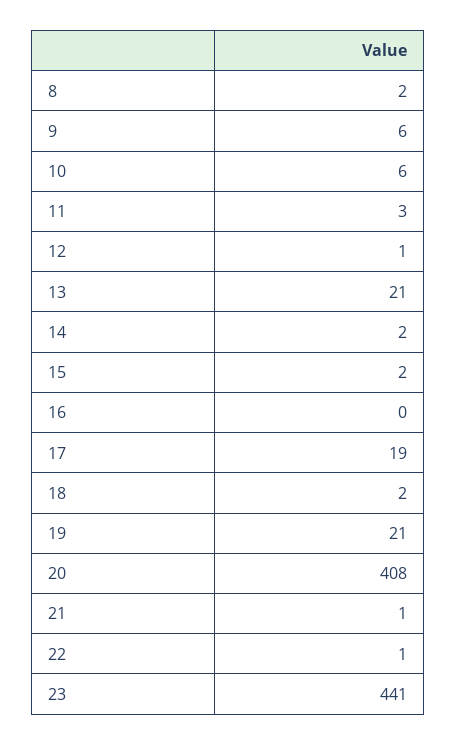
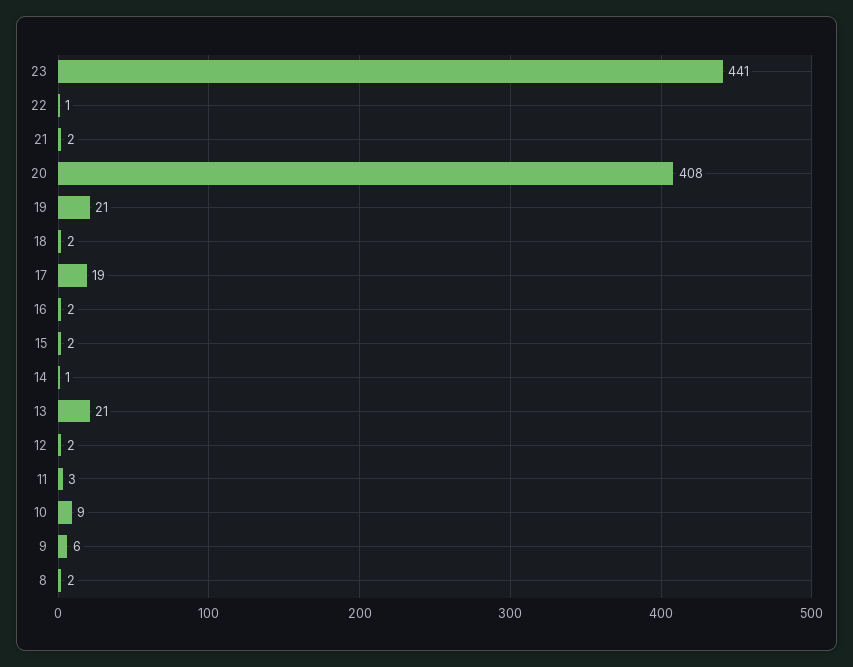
  {
    "8": 2,
    "9": 6,
-   "10": 6,
+   "10": 9,
    "11": 3,
-   "12": 1,
+   "12": 2,
    "13": 21,
-   "14": 2,
+   "14": 1,
    "15": 2,
-   "16": 0,
+   "16": 2,
    "17": 19,
    "18": 2,
    "19": 21,
    "20": 408,
-   "21": 1,
+   "21": 2,
    "22": 1,
    "23": 441
  }

